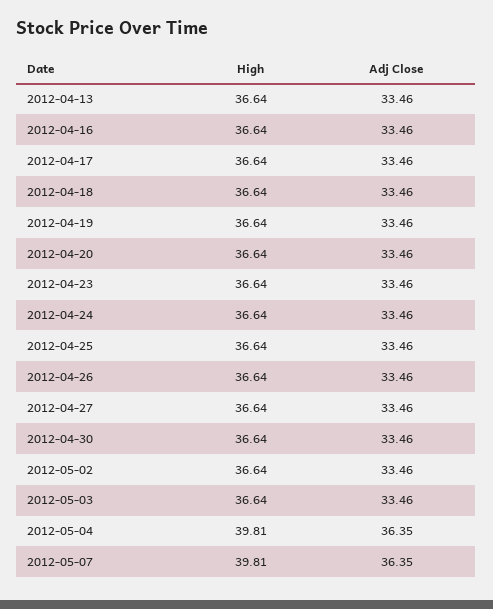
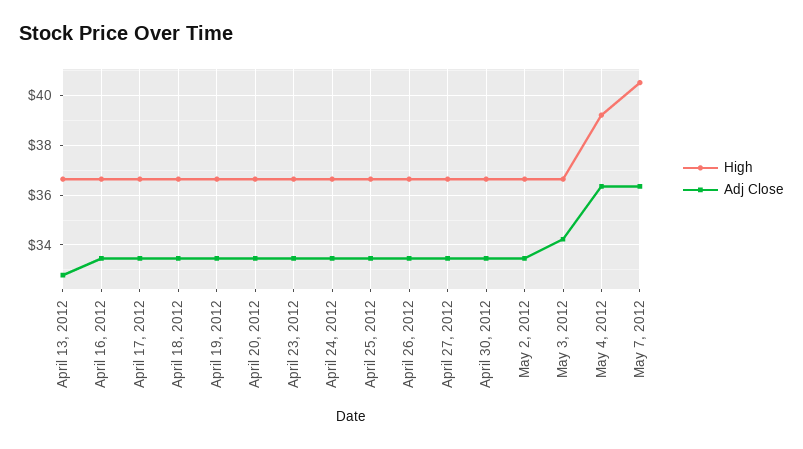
  {
    "High": {
      "2012-04-13": 36.64,
      "2012-04-16": 36.64,
      "2012-04-17": 36.64,
      "2012-04-18": 36.64,
      "2012-04-19": 36.64,
      "2012-04-20": 36.64,
      "2012-04-23": 36.64,
      "2012-04-24": 36.64,
      "2012-04-25": 36.64,
      "2012-04-26": 36.64,
      "2012-04-27": 36.64,
      "2012-04-30": 36.64,
      "2012-05-02": 36.64,
      "2012-05-03": 36.64,
-     "2012-05-04": 39.81,
+     "2012-05-04": 39.25,
-     "2012-05-07": 39.81
+     "2012-05-07": 40.5
    },
    "Adj Close": {
-     "2012-04-13": 33.46,
+     "2012-04-13": 32.75,
      "2012-04-16": 33.46,
      "2012-04-17": 33.46,
      "2012-04-18": 33.46,
      "2012-04-19": 33.46,
      "2012-04-20": 33.46,
      "2012-04-23": 33.46,
      "2012-04-24": 33.46,
      "2012-04-25": 33.46,
      "2012-04-26": 33.46,
      "2012-04-27": 33.46,
      "2012-04-30": 33.46,
      "2012-05-02": 33.46,
-     "2012-05-03": 33.46,
+     "2012-05-03": 34.25,
      "2012-05-04": 36.35,
      "2012-05-07": 36.35
    }
  }

